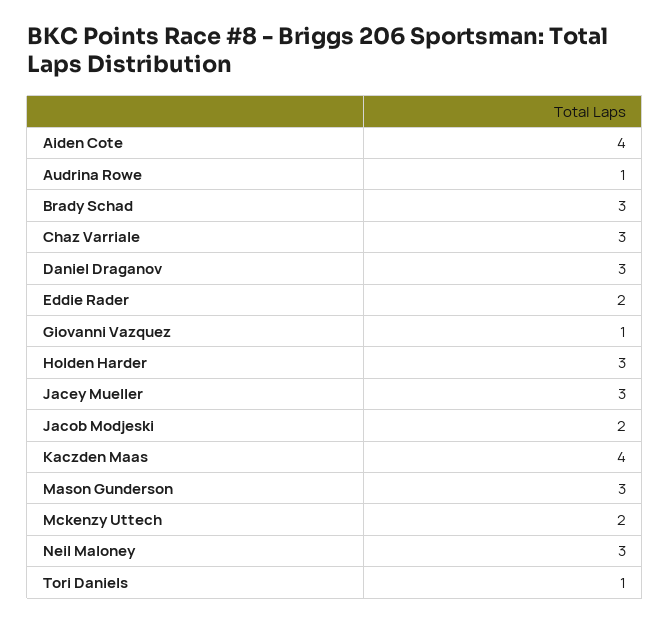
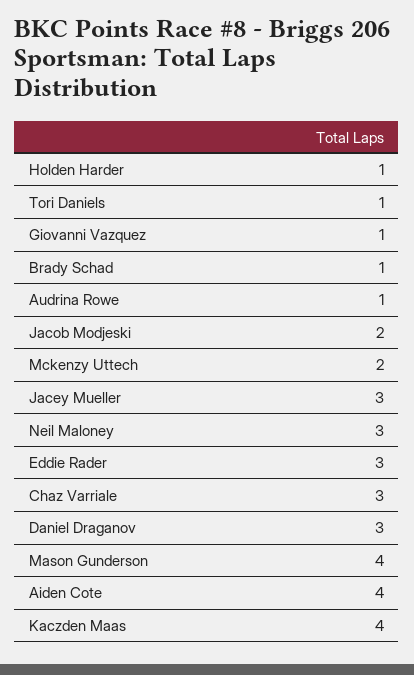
  {
    "Aiden Cote": 4,
    "Audrina Rowe": 1,
-   "Brady Schad": 3,
+   "Brady Schad": 1,
    "Chaz Varriale": 3,
    "Daniel Draganov": 3,
-   "Eddie Rader": 2,
+   "Eddie Rader": 3,
    "Giovanni Vazquez": 1,
-   "Holden Harder": 3,
+   "Holden Harder": 1,
    "Jacey Mueller": 3,
    "Jacob Modjeski": 2,
    "Kaczden Maas": 4,
-   "Mason Gunderson": 3,
+   "Mason Gunderson": 4,
    "Mckenzy Uttech": 2,
    "Neil Maloney": 3,
    "Tori Daniels": 1
  }

